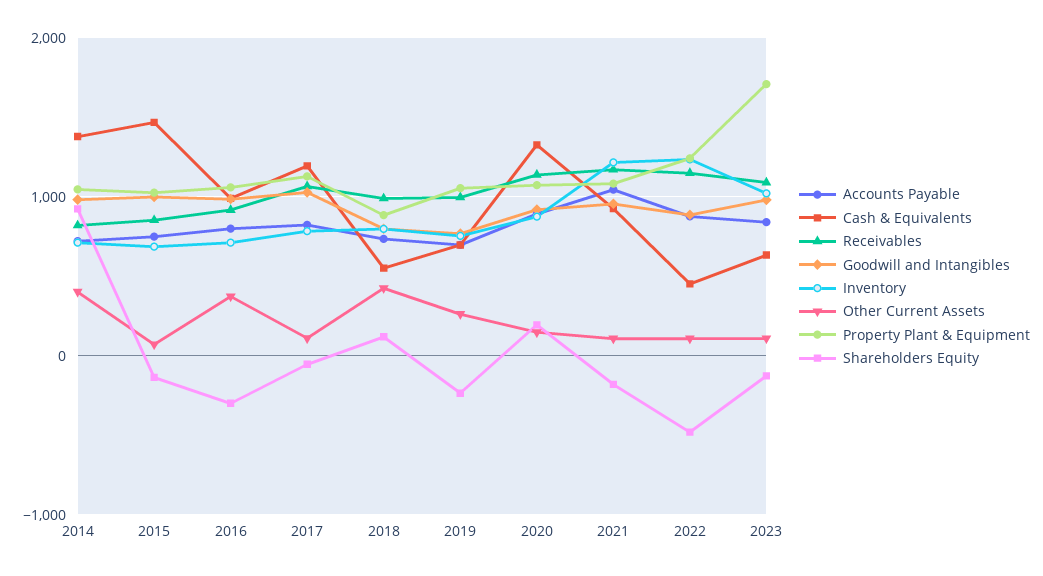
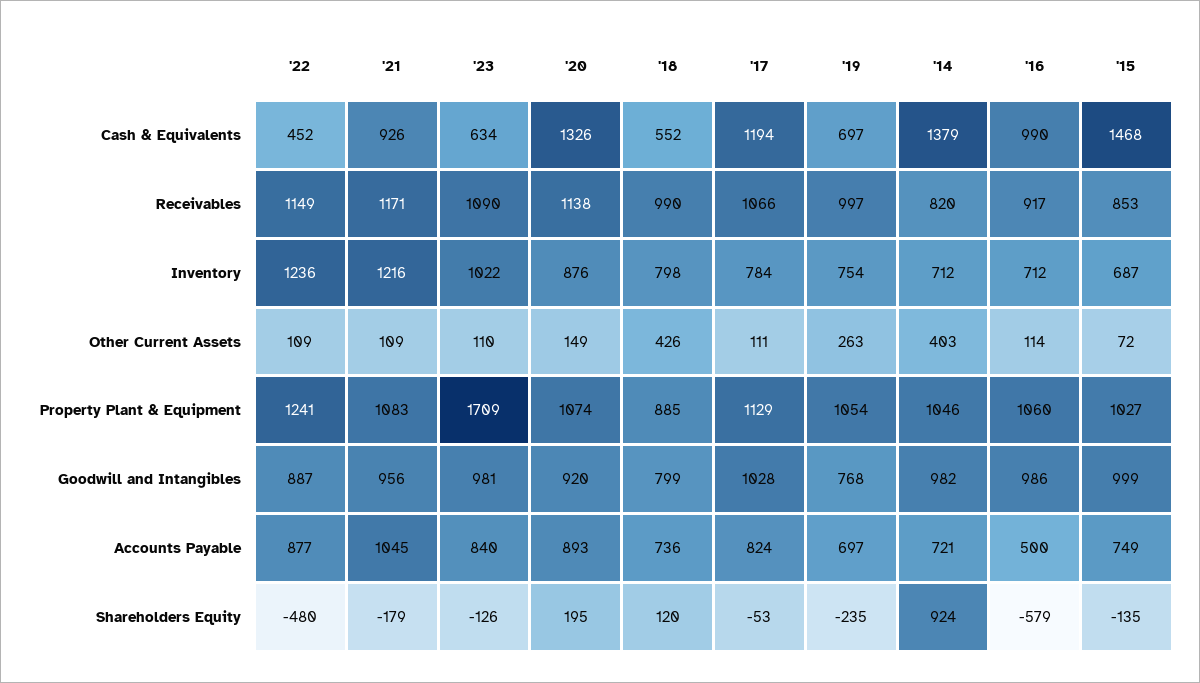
  {
    "Accounts Payable": {
      "2014": 721,
      "2015": 749,
-     "2016": 800,
+     "2016": 500,
      "2017": 824,
      "2018": 736,
      "2019": 697,
      "2020": 893,
      "2021": 1045,
      "2022": 877,
      "2023": 840
    },
    "Cash & Equivalents": {
      "2014": 1379,
      "2015": 1468,
      "2016": 990,
      "2017": 1194,
      "2018": 552,
      "2019": 697,
      "2020": 1326,
      "2021": 926,
      "2022": 452,
      "2023": 634
    },
    "Receivables": {
      "2014": 820,
      "2015": 853,
      "2016": 917,
      "2017": 1066,
      "2018": 990,
      "2019": 997,
      "2020": 1138,
      "2021": 1171,
      "2022": 1149,
      "2023": 1090
    },
    "Goodwill and Intangibles": {
      "2014": 982,
      "2015": 999,
      "2016": 986,
      "2017": 1028,
      "2018": 799,
      "2019": 768,
      "2020": 920,
      "2021": 956,
      "2022": 887,
      "2023": 981
    },
    "Inventory": {
      "2014": 712,
      "2015": 687,
      "2016": 712,
      "2017": 784,
      "2018": 798,
      "2019": 754,
      "2020": 876,
      "2021": 1216,
      "2022": 1236,
      "2023": 1022
    },
    "Other Current Assets": {
      "2014": 403,
      "2015": 72,
-     "2016": 400,
+     "2016": 114,
      "2017": 111,
      "2018": 426,
      "2019": 263,
      "2020": 149,
      "2021": 109,
      "2022": 109,
      "2023": 110
    },
    "Property Plant & Equipment": {
      "2014": 1046,
      "2015": 1027,
      "2016": 1060,
      "2017": 1129,
      "2018": 885,
      "2019": 1054,
      "2020": 1074,
      "2021": 1083,
      "2022": 1241,
      "2023": 1709
    },
    "Shareholders Equity": {
      "2014": 924,
      "2015": -135,
-     "2016": -300,
+     "2016": -579,
      "2017": -53,
      "2018": 120,
      "2019": -235,
      "2020": 195,
      "2021": -179,
      "2022": -480,
      "2023": -126
    }
  }

